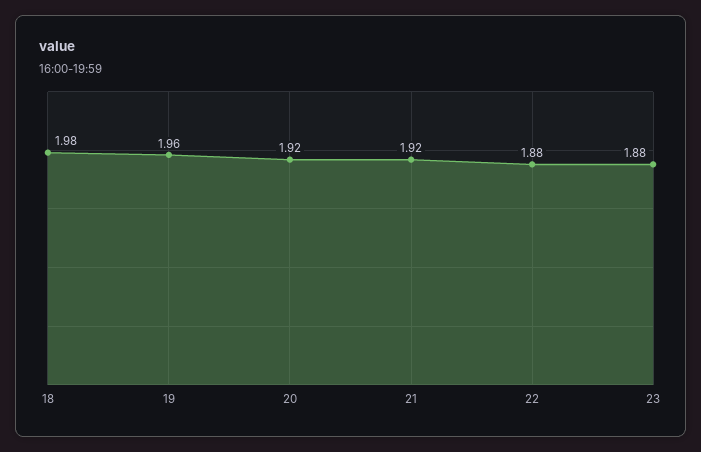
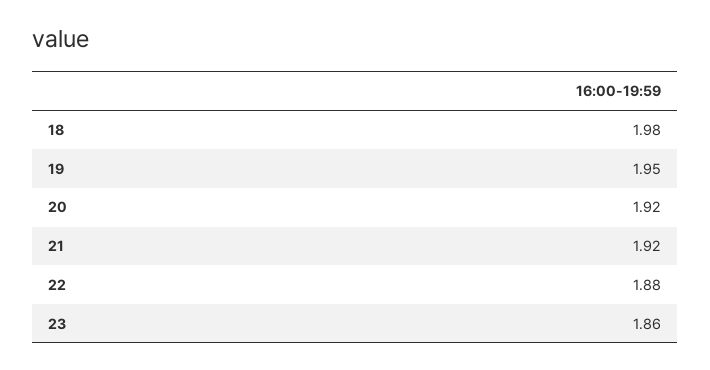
  {
    "18": 1.98,
-   "19": 1.96,
+   "19": 1.95,
    "20": 1.92,
    "21": 1.92,
    "22": 1.88,
-   "23": 1.88
+   "23": 1.86
  }

